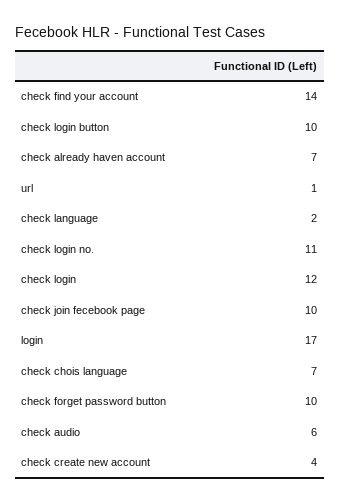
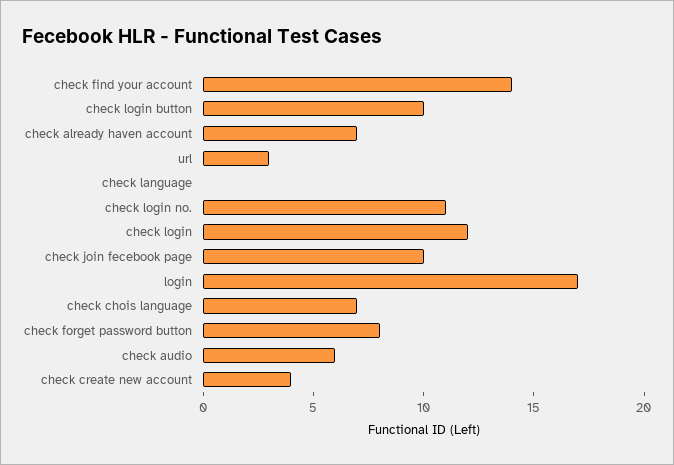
  {
    "check find your account": 14,
    "check login button": 10,
    "check already haven account": 7,
-   "url": 1,
+   "url": 3,
-   "check language": 2,
+   "check language": 0,
    "check login no.": 11,
    "check login": 12,
    "check join fecebook page": 10,
    "login": 17,
    "check chois language": 7,
-   "check forget password button": 10,
+   "check forget password button": 8,
    "check audio": 6,
    "check create new account": 4
  }

